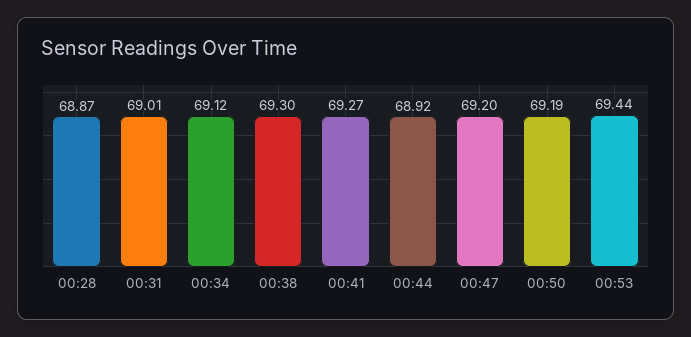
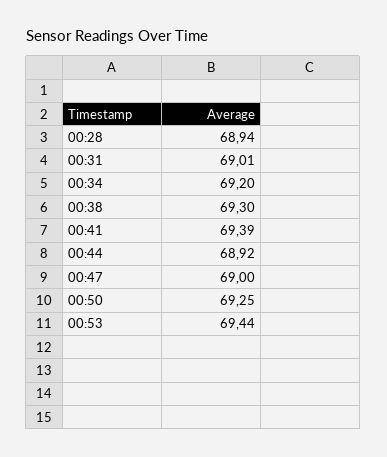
  {
-   "00:28": 68.87,
+   "00:28": 68.94,
    "00:31": 69.01,
-   "00:34": 69.12,
+   "00:34": 69.2,
    "00:38": 69.3,
-   "00:41": 69.27,
+   "00:41": 69.39,
    "00:44": 68.92,
-   "00:47": 69.2,
+   "00:47": 69,
-   "00:50": 69.19,
+   "00:50": 69.25,
    "00:53": 69.44
  }

